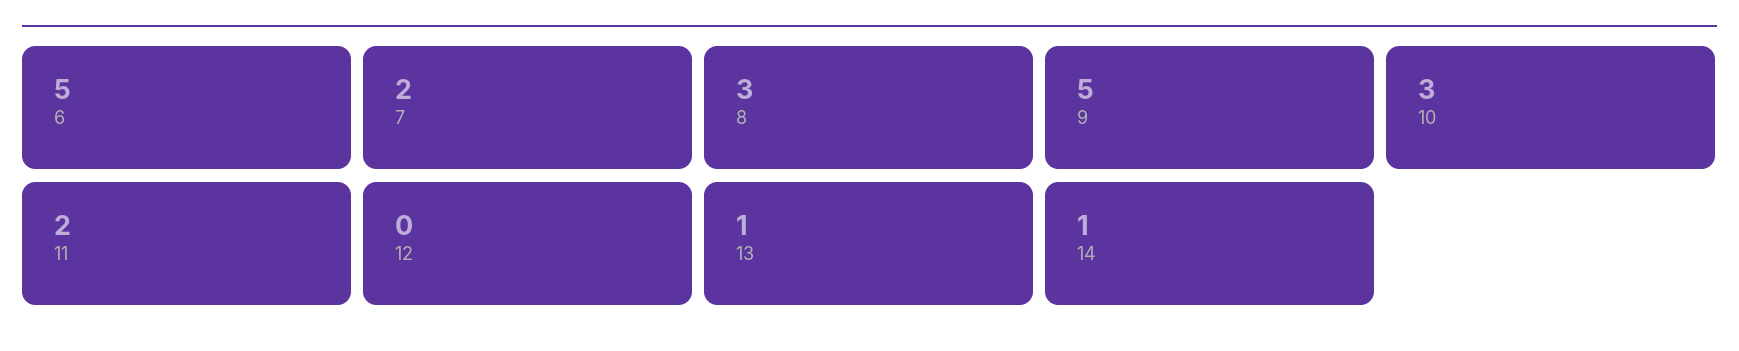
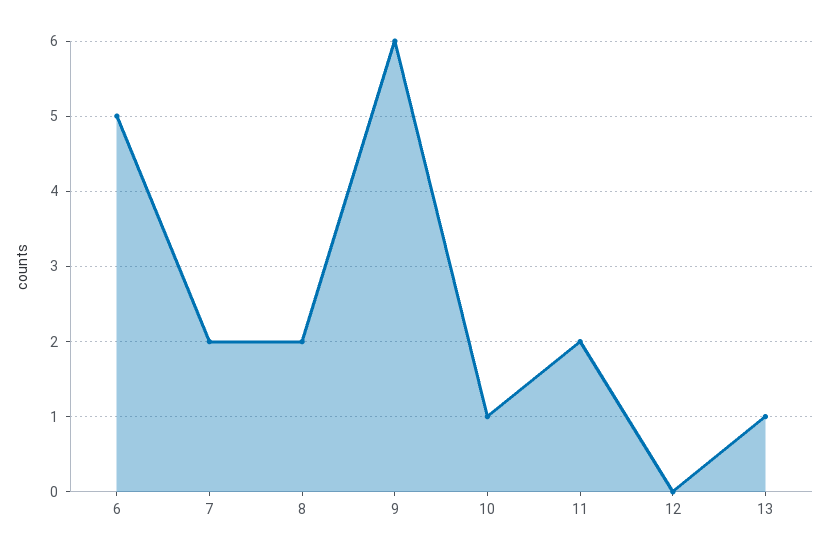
  {
    "6": 5,
    "7": 2,
-   "8": 3,
+   "8": 2,
-   "9": 5,
+   "9": 6,
-   "10": 3,
+   "10": 1,
    "11": 2,
    "12": 0,
-   "13": 1,
+   "13": 1
-   "14": 1
  }

